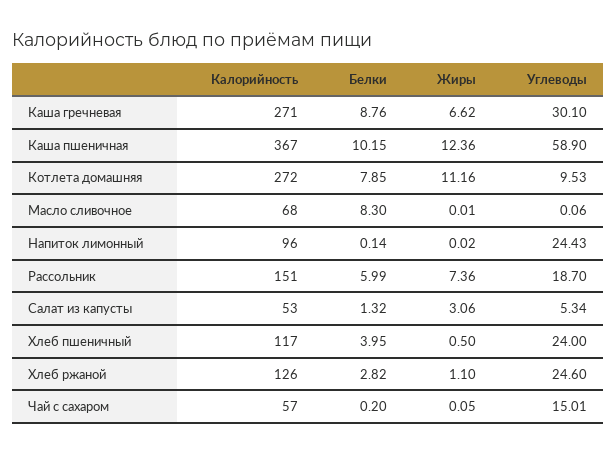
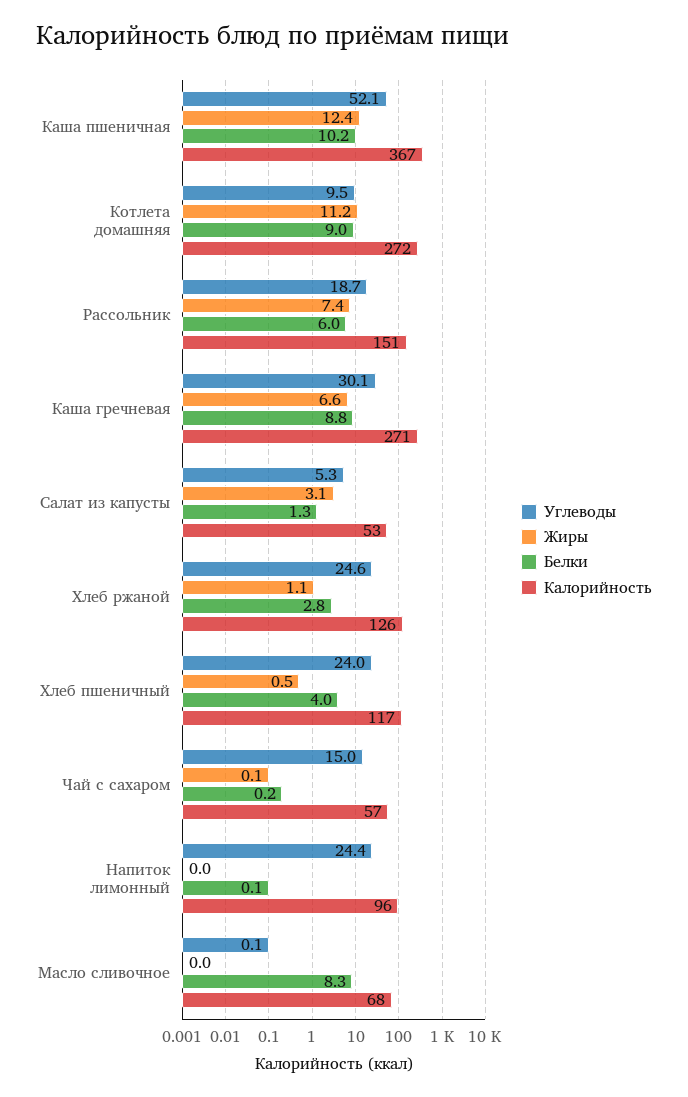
  {
    "Калорийность": {
      "Каша гречневая": 271,
      "Каша пшеничная": 367,
      "Котлета домашняя": 272,
      "Масло сливочное": 68,
      "Напиток лимонный": 96,
      "Рассольник": 151,
      "Салат из капусты": 53,
      "Хлеб пшеничный": 117,
      "Хлеб ржаной": 126,
      "Чай с сахаром": 57
    },
    "Белки": {
      "Каша гречневая": 8.76,
      "Каша пшеничная": 10.15,
-     "Котлета домашняя": 7.85,
+     "Котлета домашняя": 9,
      "Масло сливочное": 8.3,
      "Напиток лимонный": 0.14,
      "Рассольник": 5.99,
      "Салат из капусты": 1.32,
      "Хлеб пшеничный": 3.95,
      "Хлеб ржаной": 2.82,
      "Чай с сахаром": 0.2
    },
    "Жиры": {
      "Каша гречневая": 6.62,
      "Каша пшеничная": 12.36,
      "Котлета домашняя": 11.16,
      "Масло сливочное": 0.01,
      "Напиток лимонный": 0.02,
      "Рассольник": 7.36,
      "Салат из капусты": 3.06,
      "Хлеб пшеничный": 0.5,
      "Хлеб ржаной": 1.1,
      "Чай с сахаром": 0.05
    },
    "Углеводы": {
      "Каша гречневая": 30.1,
-     "Каша пшеничная": 58.9,
+     "Каша пшеничная": 52.1,
      "Котлета домашняя": 9.53,
      "Масло сливочное": 0.06,
      "Напиток лимонный": 24.43,
      "Рассольник": 18.7,
      "Салат из капусты": 5.34,
      "Хлеб пшеничный": 24,
      "Хлеб ржаной": 24.6,
      "Чай с сахаром": 15.01
    }
  }

